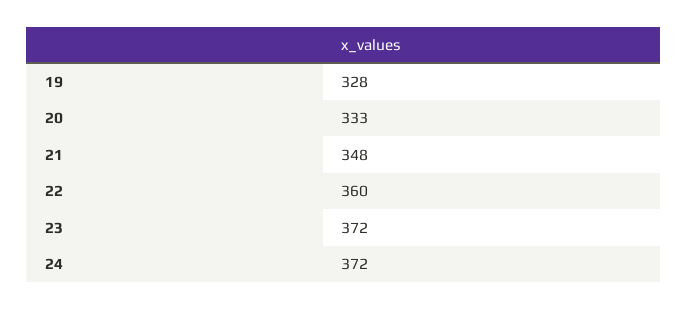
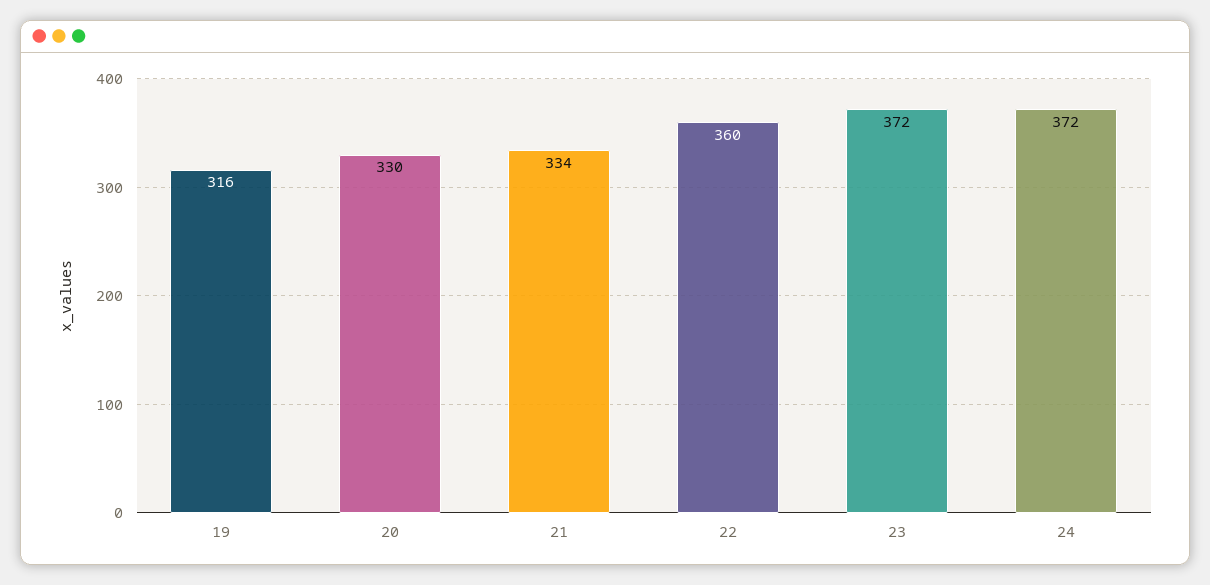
  {
-   "19": 328,
+   "19": 316,
-   "20": 333,
+   "20": 330,
-   "21": 348,
+   "21": 334,
    "22": 360,
    "23": 372,
    "24": 372
  }

